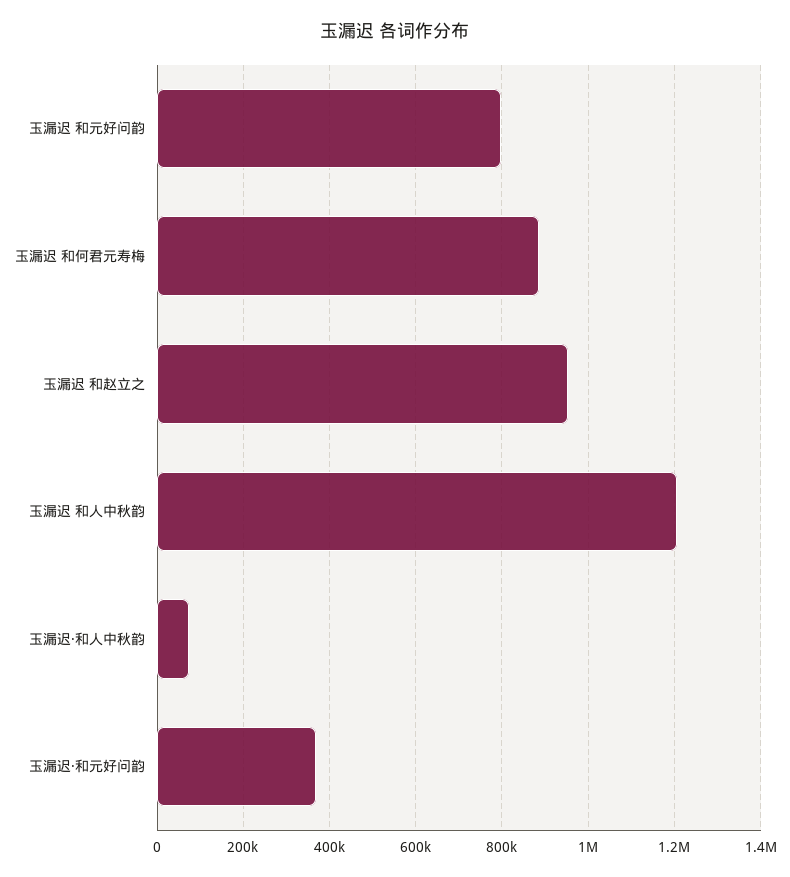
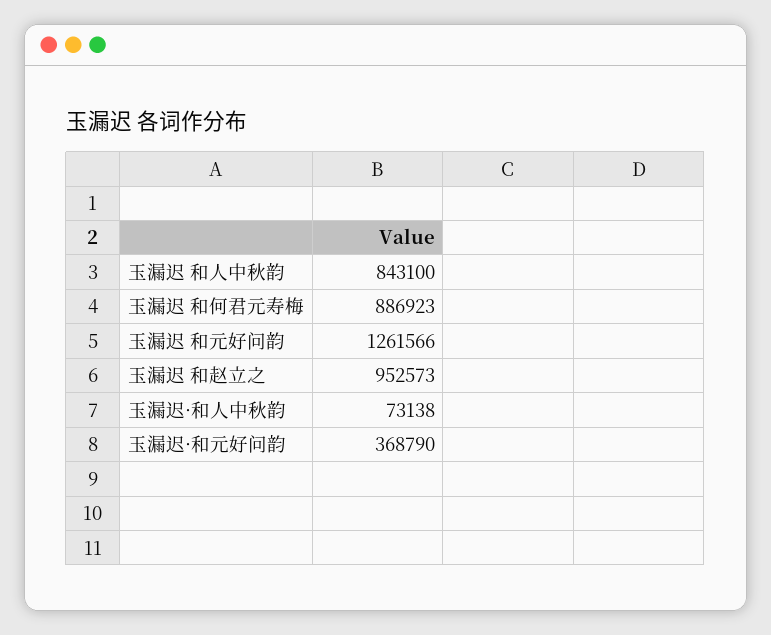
  {
-   "玉漏迟 和元好问韵": 800000,
+   "玉漏迟 和元好问韵": 1261566,
    "玉漏迟 和何君元寿梅": 886923,
    "玉漏迟 和赵立之": 952573,
-   "玉漏迟 和人中秋韵": 1200000,
+   "玉漏迟 和人中秋韵": 843100,
    "玉漏迟·和人中秋韵": 73138,
    "玉漏迟·和元好问韵": 368790
  }

